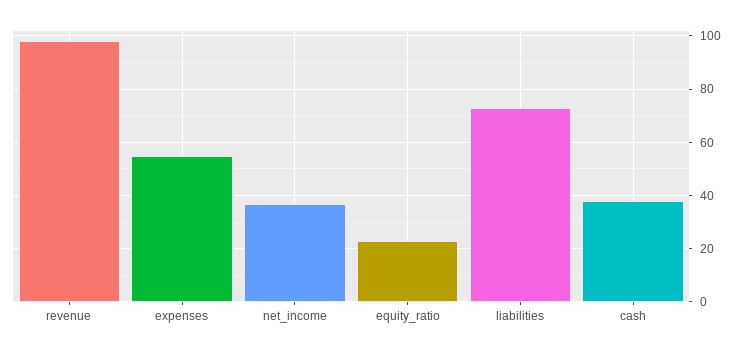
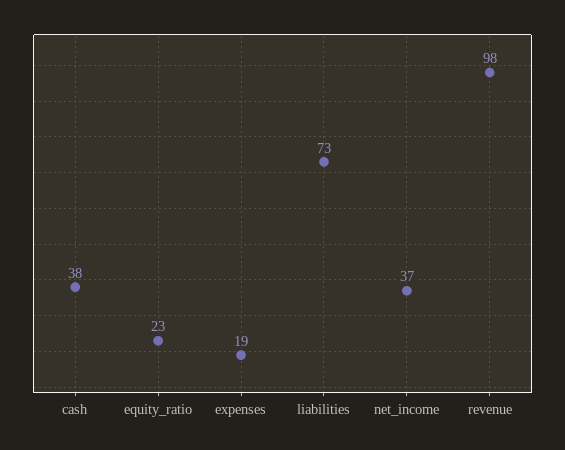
  {
    "revenue": 98,
-   "expenses": 55,
+   "expenses": 19,
    "net_income": 37,
    "equity_ratio": 23,
    "liabilities": 73,
    "cash": 38
  }

